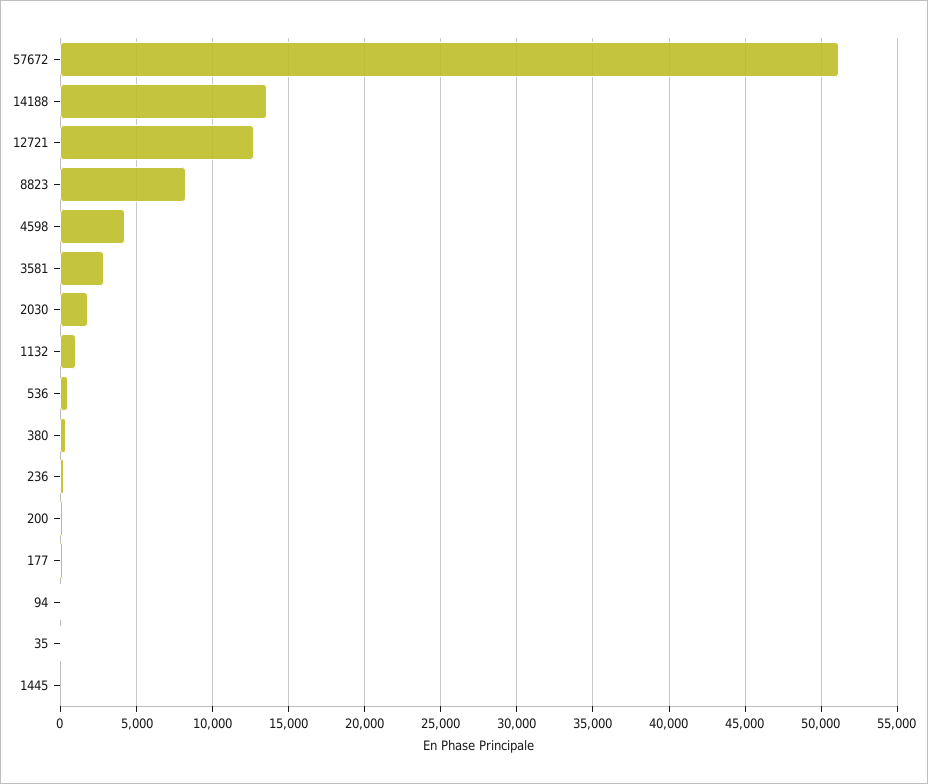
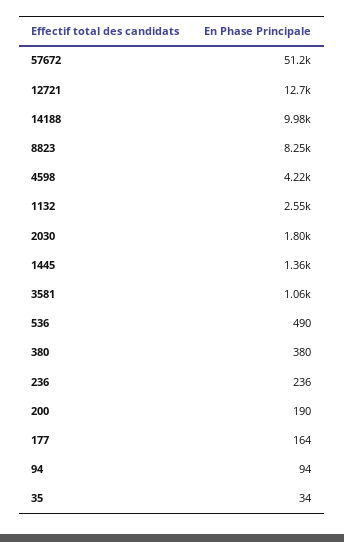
  {
    "57672": 51200,
-   "14188": 13500,
+   "14188": 9980,
    "12721": 12700,
    "8823": 8250,
    "4598": 4220,
-   "3581": 3000,
+   "3581": 1060,
    "2030": 1800,
-   "1132": 1000,
+   "1132": 2550,
    "536": 490,
    "380": 380,
    "236": 236,
    "200": 190,
    "177": 164,
    "94": 94,
    "35": 34,
-   "1445": 0
+   "1445": 1360
  }

